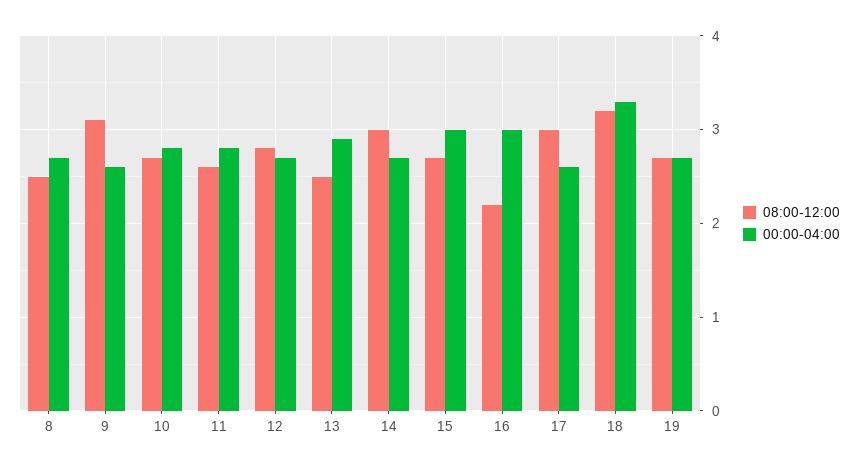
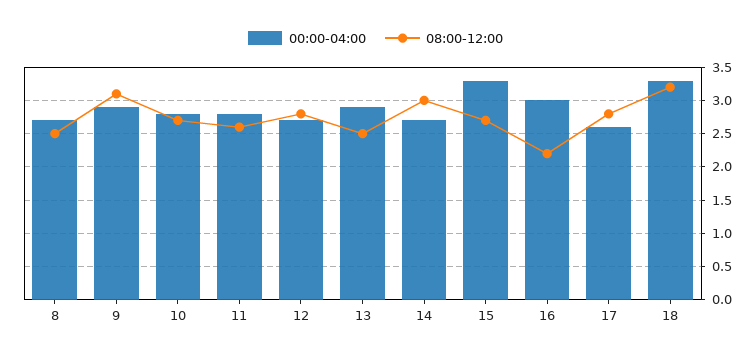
  {
    "08:00-12:00": {
      "8": 2.5,
      "9": 3.1,
      "10": 2.7,
      "11": 2.6,
      "12": 2.8,
      "13": 2.5,
      "14": 3,
      "15": 2.7,
      "16": 2.2,
-     "17": 3,
+     "17": 2.8,
-     "18": 3.2,
+     "18": 3.2
-     "19": 2.7
    },
    "00:00-04:00": {
      "8": 2.7,
-     "9": 2.6,
+     "9": 2.9,
      "10": 2.8,
      "11": 2.8,
      "12": 2.7,
      "13": 2.9,
      "14": 2.7,
-     "15": 3,
+     "15": 3.3,
      "16": 3,
      "17": 2.6,
-     "18": 3.3,
+     "18": 3.3
-     "19": 2.7
    }
  }

